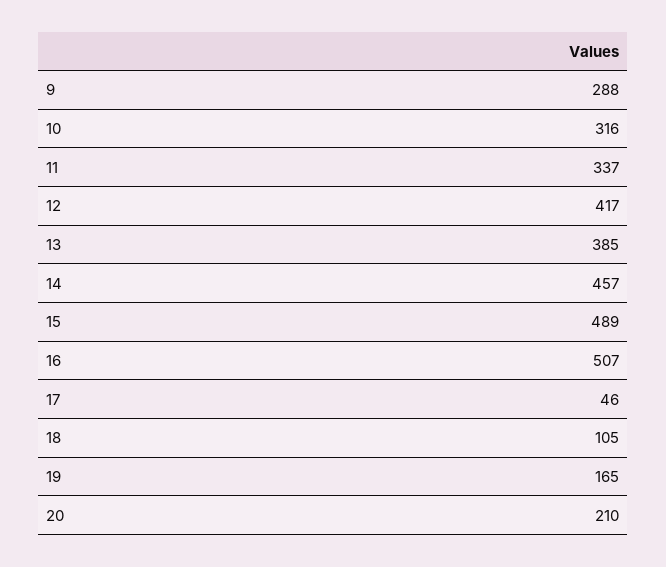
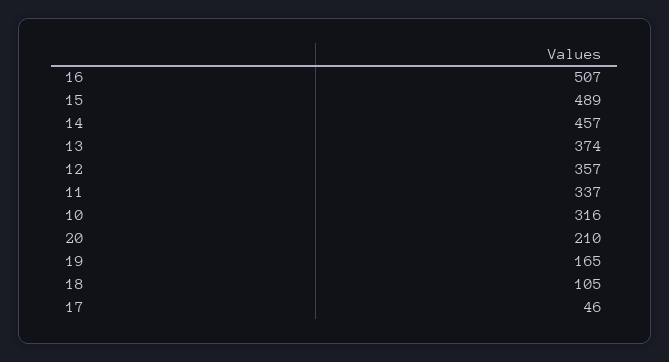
  {
-   "9": 288,
    "10": 316,
    "11": 337,
-   "12": 417,
+   "12": 357,
-   "13": 385,
+   "13": 374,
    "14": 457,
    "15": 489,
    "16": 507,
    "17": 46,
    "18": 105,
    "19": 165,
    "20": 210
  }

